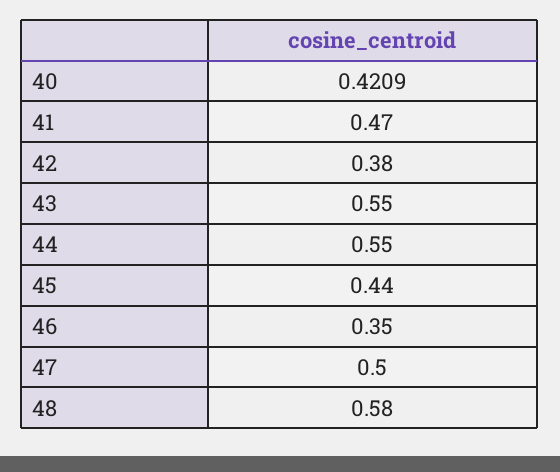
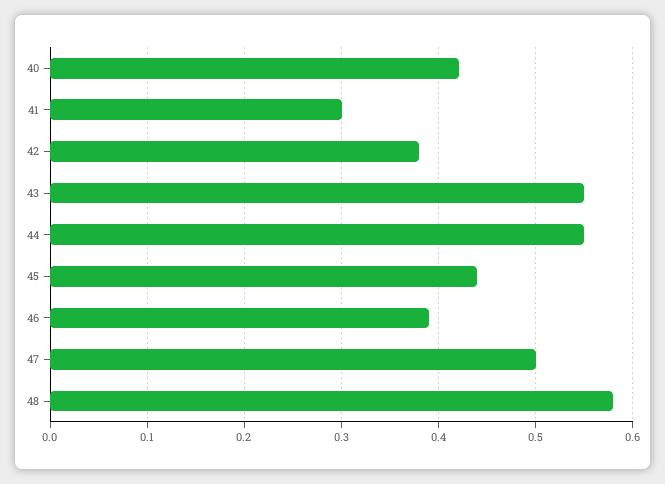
  {
    "40": 0.4209,
-   "41": 0.47,
+   "41": 0.3,
    "42": 0.38,
    "43": 0.55,
    "44": 0.55,
    "45": 0.44,
-   "46": 0.35,
+   "46": 0.39,
    "47": 0.5,
    "48": 0.58
  }

